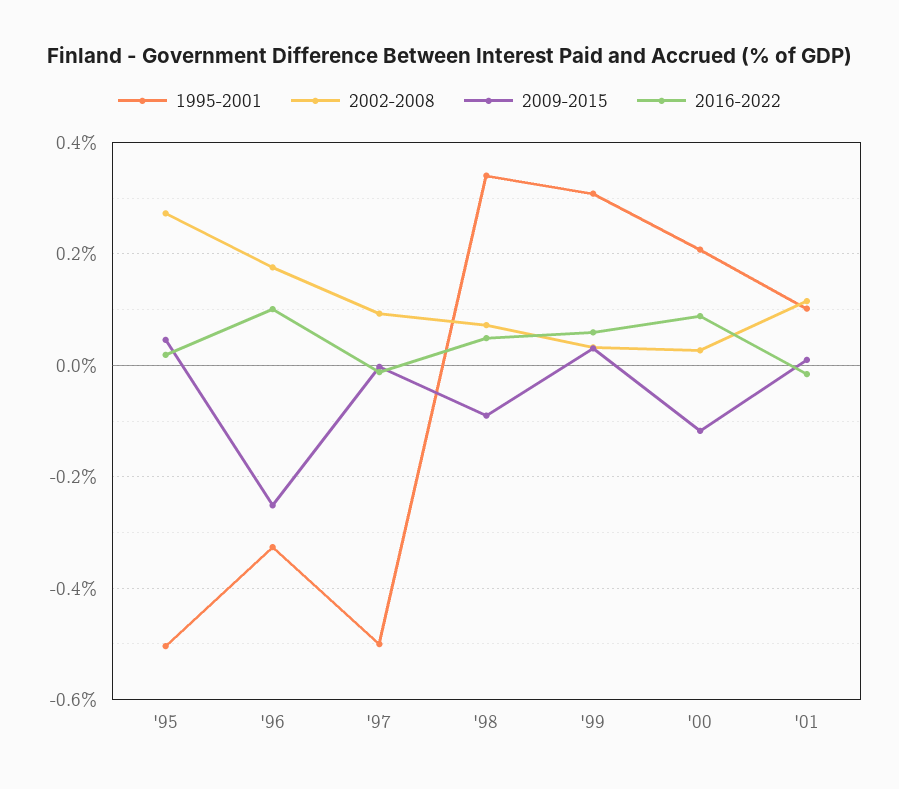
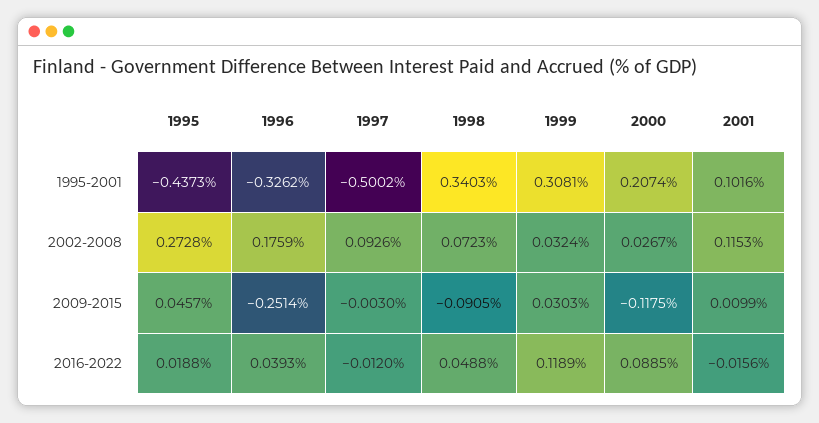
  {
    "1995-2001": {
-     "'95": -0.5,
+     "'95": -0.4373,
      "'96": -0.3262,
      "'97": -0.5002,
      "'98": 0.3403,
      "'99": 0.3081,
      "'00": 0.2074,
      "'01": 0.1016
    },
    "2002-2008": {
      "'95": 0.2728,
      "'96": 0.1759,
      "'97": 0.0926,
      "'98": 0.0723,
      "'99": 0.0324,
      "'00": 0.0267,
      "'01": 0.1153
    },
    "2009-2015": {
      "'95": 0.0457,
      "'96": -0.2514,
      "'97": -0.003,
      "'98": -0.0905,
      "'99": 0.0303,
      "'00": -0.1175,
      "'01": 0.0099
    },
    "2016-2022": {
      "'95": 0.0188,
-     "'96": 0.1,
+     "'96": 0.0393,
      "'97": -0.012,
      "'98": 0.0488,
-     "'99": 0.06,
+     "'99": 0.1189,
      "'00": 0.0885,
      "'01": -0.0156
    }
  }

